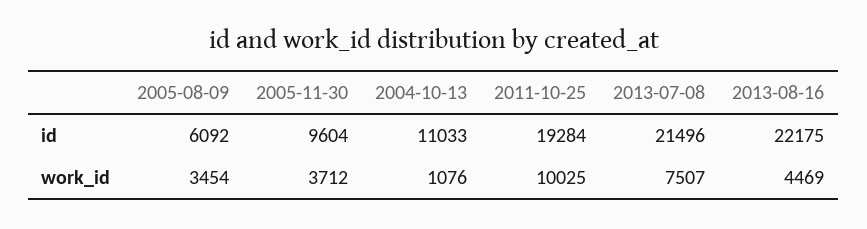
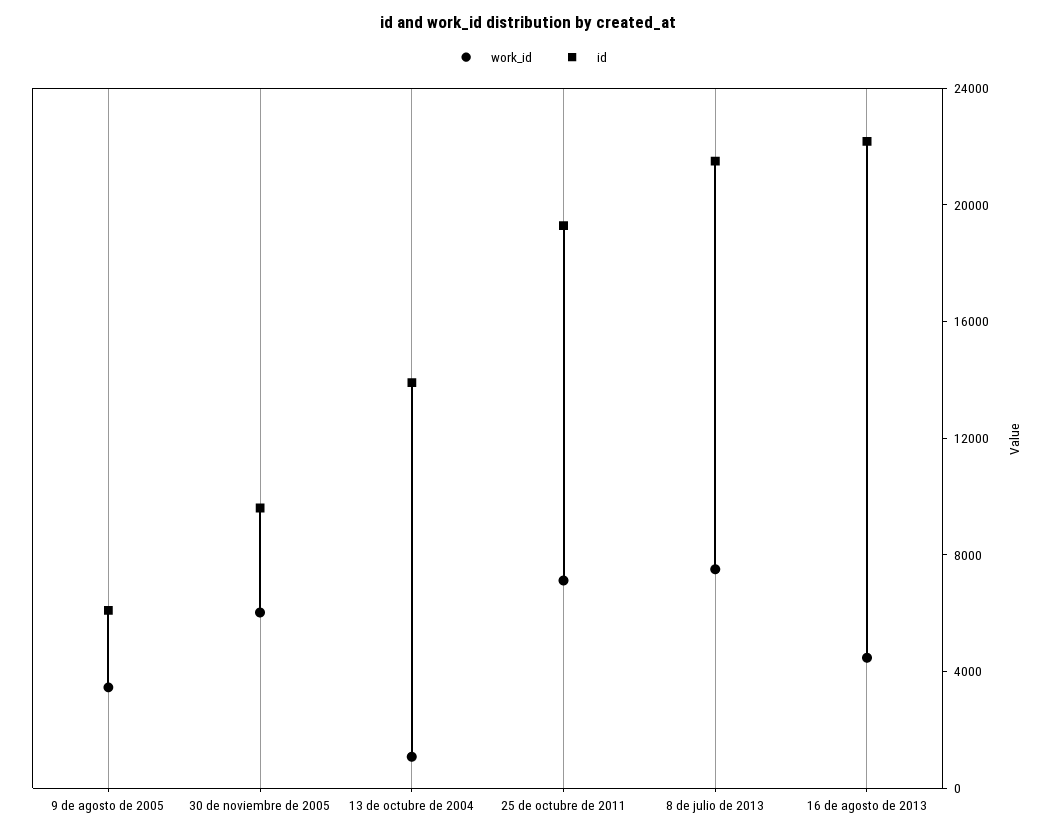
  {
    "id": {
      "2005-08-09": 6092,
      "2005-11-30": 9604,
-     "2004-10-13": 11033,
+     "2004-10-13": 14000,
      "2011-10-25": 19284,
      "2013-07-08": 21496,
      "2013-08-16": 22175
    },
    "work_id": {
      "2005-08-09": 3454,
-     "2005-11-30": 3712,
+     "2005-11-30": 6000,
      "2004-10-13": 1076,
-     "2011-10-25": 10025,
+     "2011-10-25": 7000,
      "2013-07-08": 7507,
      "2013-08-16": 4469
    }
  }

